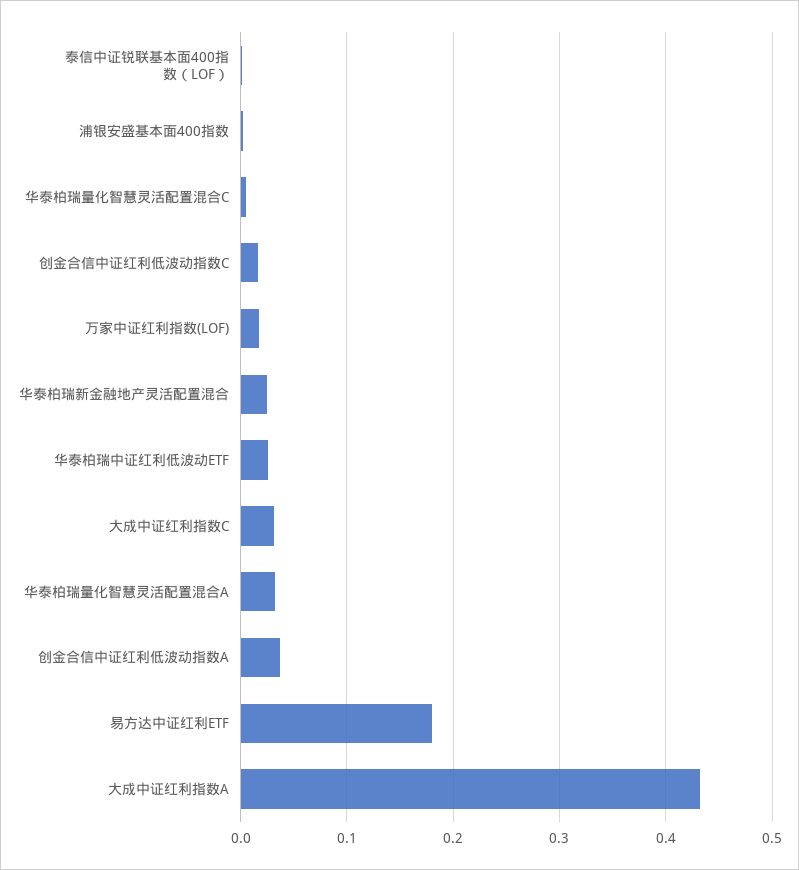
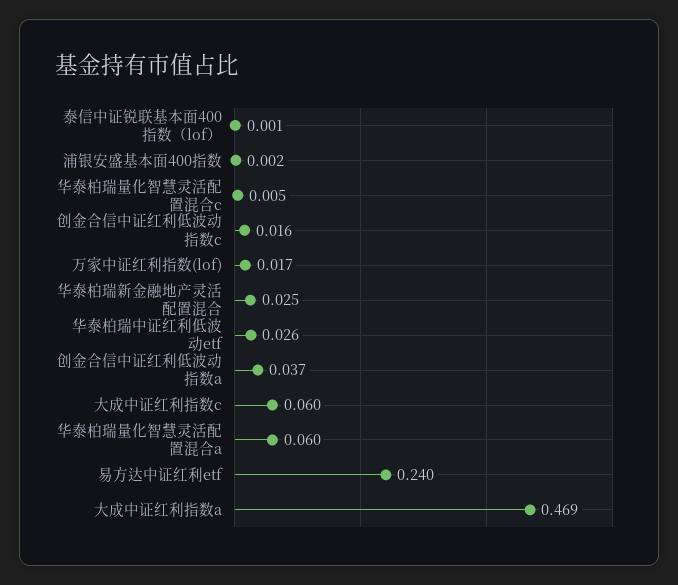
  {
    "泰信中证锐联基本面400指数（LOF）": 0.001,
    "浦银安盛基本面400指数": 0.002,
    "华泰柏瑞量化智慧灵活配置混合C": 0.005,
    "创金合信中证红利低波动指数C": 0.016,
    "万家中证红利指数(LOF)": 0.017,
    "华泰柏瑞新金融地产灵活配置混合": 0.025,
    "华泰柏瑞中证红利低波动ETF": 0.026,
-   "大成中证红利指数C": 0.03,
+   "大成中证红利指数C": 0.06,
-   "华泰柏瑞量化智慧灵活配置混合A": 0.03,
+   "华泰柏瑞量化智慧灵活配置混合A": 0.06,
    "创金合信中证红利低波动指数A": 0.037,
-   "易方达中证红利ETF": 0.18,
+   "易方达中证红利ETF": 0.24,
-   "大成中证红利指数A": 0.43
+   "大成中证红利指数A": 0.469
  }

